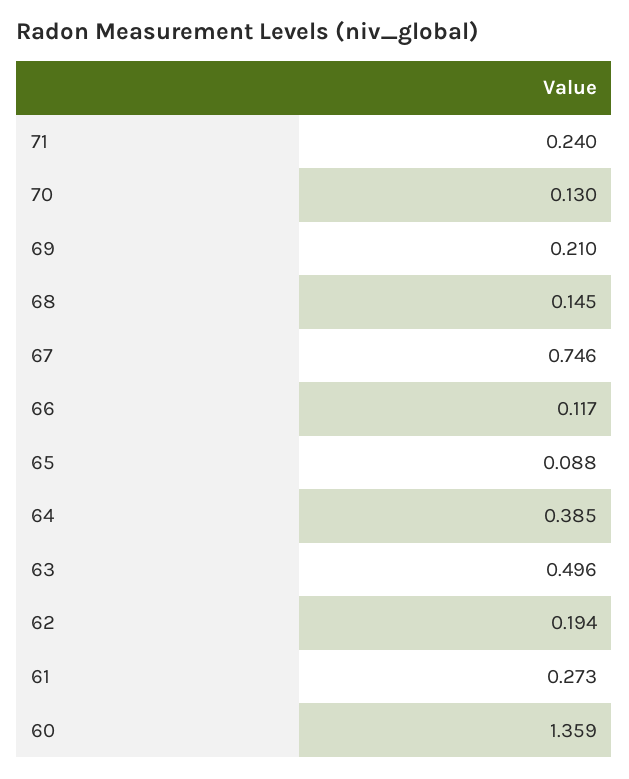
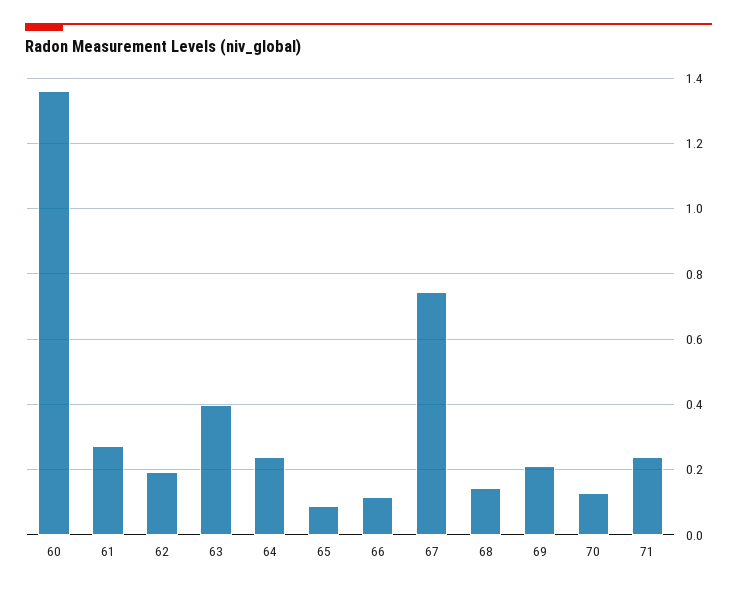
  {
    "71": 0.24,
    "70": 0.13,
    "69": 0.21,
    "68": 0.145,
    "67": 0.746,
    "66": 0.117,
    "65": 0.088,
-   "64": 0.385,
+   "64": 0.24,
-   "63": 0.496,
+   "63": 0.4,
    "62": 0.194,
    "61": 0.273,
    "60": 1.359
  }

